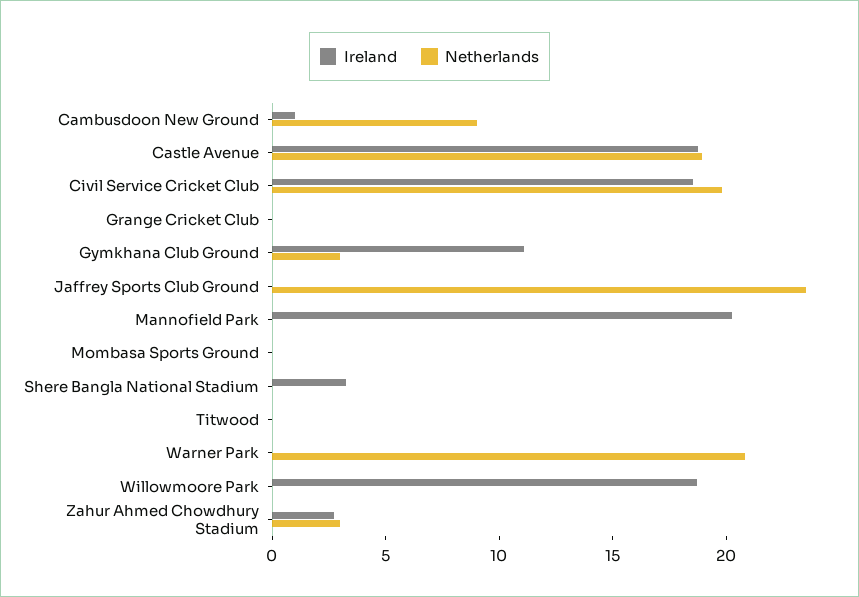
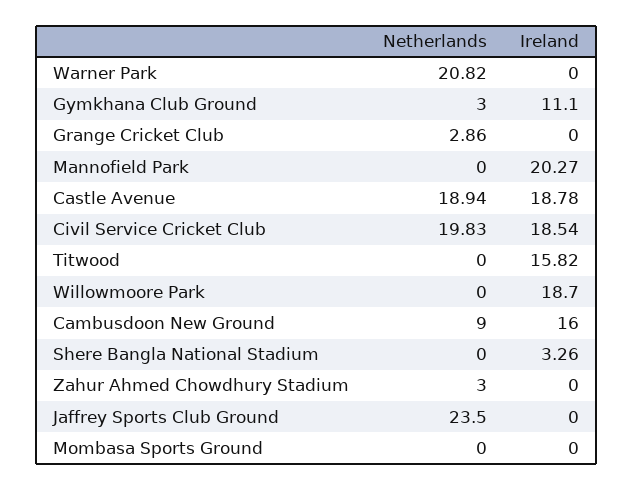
  {
    "Ireland": {
-     "Cambusdoon New Ground": 1,
+     "Cambusdoon New Ground": 16,
      "Castle Avenue": 18.78,
      "Civil Service Cricket Club": 18.54,
      "Grange Cricket Club": 0,
      "Gymkhana Club Ground": 11.1,
      "Jaffrey Sports Club Ground": 0,
      "Mannofield Park": 20.27,
      "Mombasa Sports Ground": 0,
      "Shere Bangla National Stadium": 3.26,
-     "Titwood": 0,
+     "Titwood": 15.82,
      "Warner Park": 0,
      "Willowmoore Park": 18.7,
-     "Zahur Ahmed Chowdhury Stadium": 3
+     "Zahur Ahmed Chowdhury Stadium": 0
    },
    "Netherlands": {
      "Cambusdoon New Ground": 9,
      "Castle Avenue": 18.94,
      "Civil Service Cricket Club": 19.83,
-     "Grange Cricket Club": 0,
+     "Grange Cricket Club": 2.86,
      "Gymkhana Club Ground": 3,
      "Jaffrey Sports Club Ground": 23.5,
      "Mannofield Park": 0,
      "Mombasa Sports Ground": 0,
      "Shere Bangla National Stadium": 0,
      "Titwood": 0,
      "Warner Park": 20.82,
      "Willowmoore Park": 0,
      "Zahur Ahmed Chowdhury Stadium": 3
    }
  }

